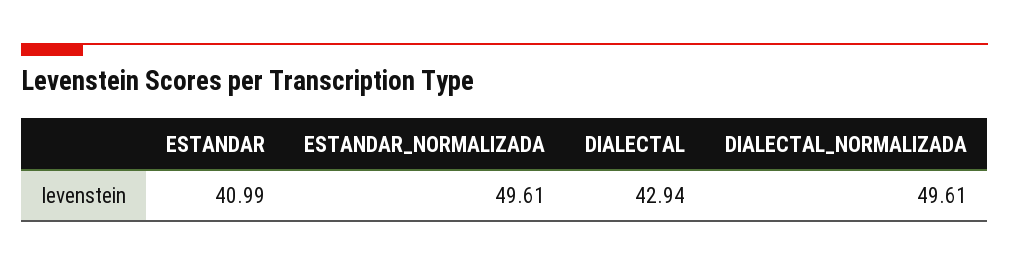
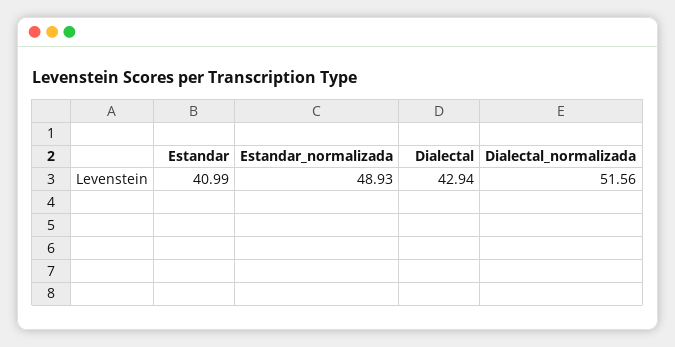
  {
    "ESTANDAR": 40.99,
-   "ESTANDAR_NORMALIZADA": 49.61,
+   "ESTANDAR_NORMALIZADA": 48.93,
    "DIALECTAL": 42.94,
-   "DIALECTAL_NORMALIZADA": 49.61
+   "DIALECTAL_NORMALIZADA": 51.56
  }

